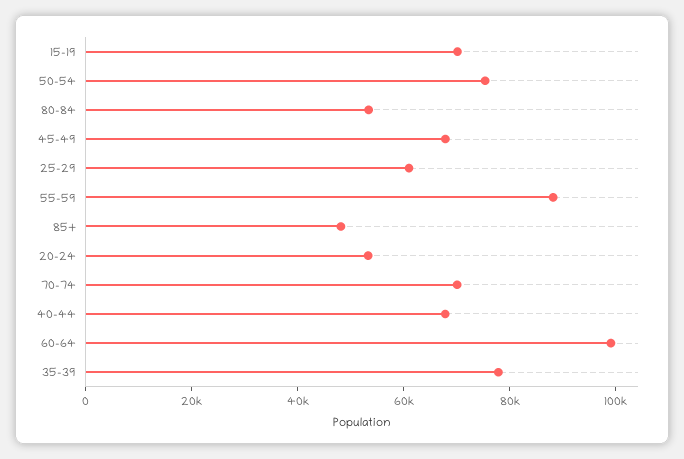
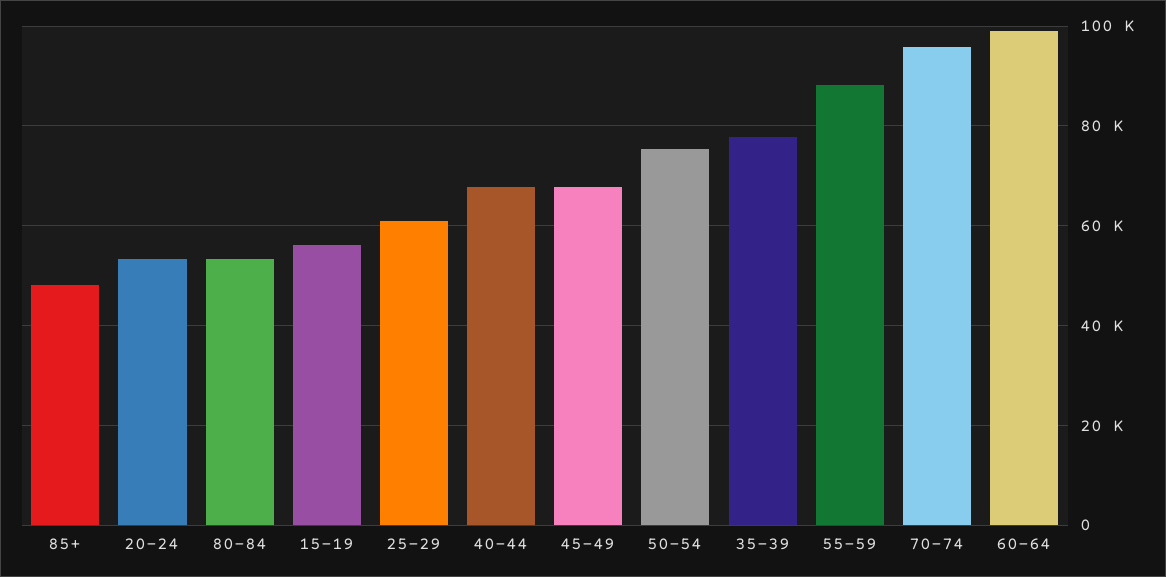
  {
-   "15-19": 70000,
+   "15-19": 56000,
    "50-54": 76000,
    "80-84": 54000,
    "45-49": 68000,
    "25-29": 60000,
    "55-59": 88000,
    "85+": 48000,
    "20-24": 54000,
-   "70-74": 70000,
+   "70-74": 96000,
    "40-44": 68000,
    "60-64": 100000,
    "35-39": 78000
  }

